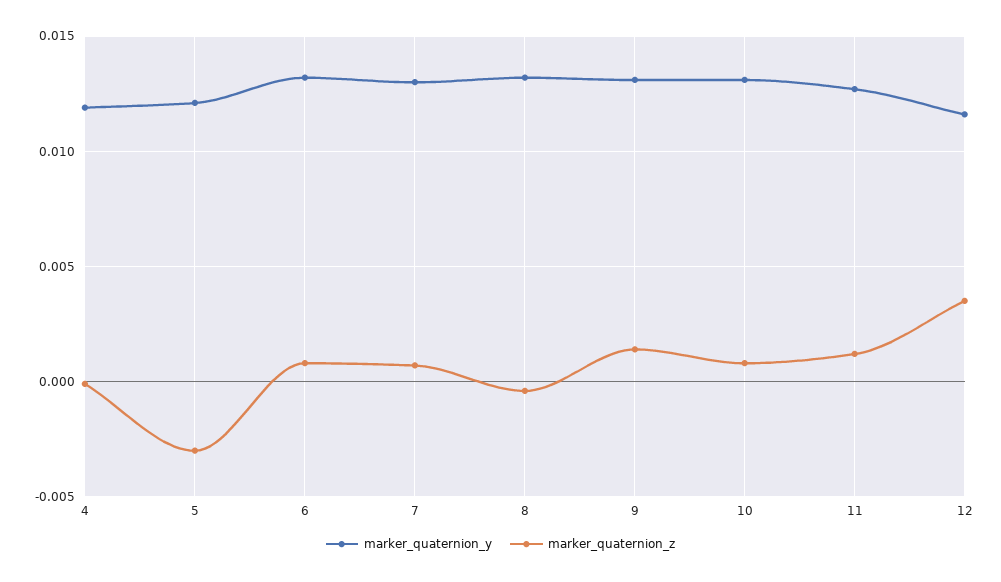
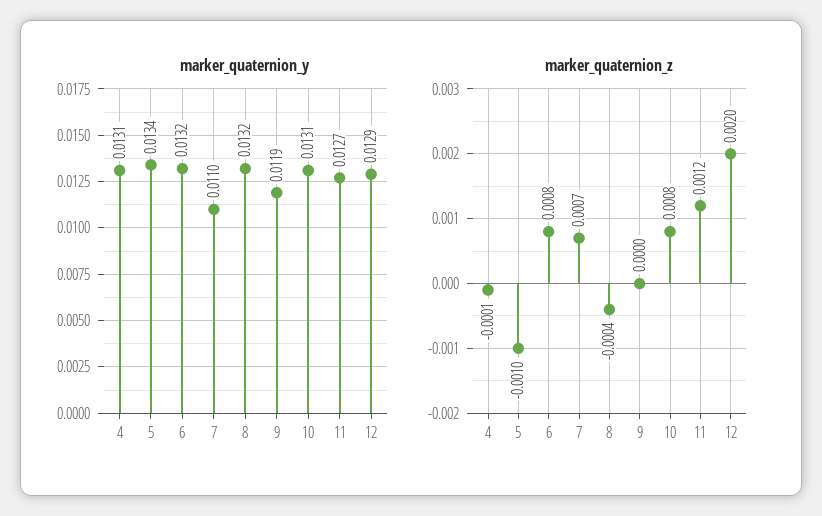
  {
    "marker_quaternion_y": {
-     "4": 0.012,
+     "4": 0.0131,
-     "5": 0.012,
+     "5": 0.0134,
      "6": 0.0132,
-     "7": 0.013,
+     "7": 0.011,
      "8": 0.0132,
-     "9": 0.013,
+     "9": 0.0119,
      "10": 0.0131,
      "11": 0.0127,
-     "12": 0.0115
+     "12": 0.0129
    },
    "marker_quaternion_z": {
      "4": -0.0001,
-     "5": -0.003,
+     "5": -0.001,
      "6": 0.0008,
      "7": 0.0007,
      "8": -0.0004,
-     "9": 0.0015,
+     "9": 0,
      "10": 0.0008,
      "11": 0.0012,
-     "12": 0.0035
+     "12": 0.002
    }
  }

